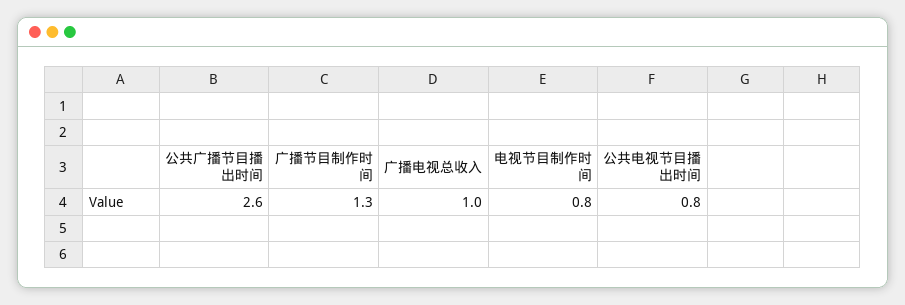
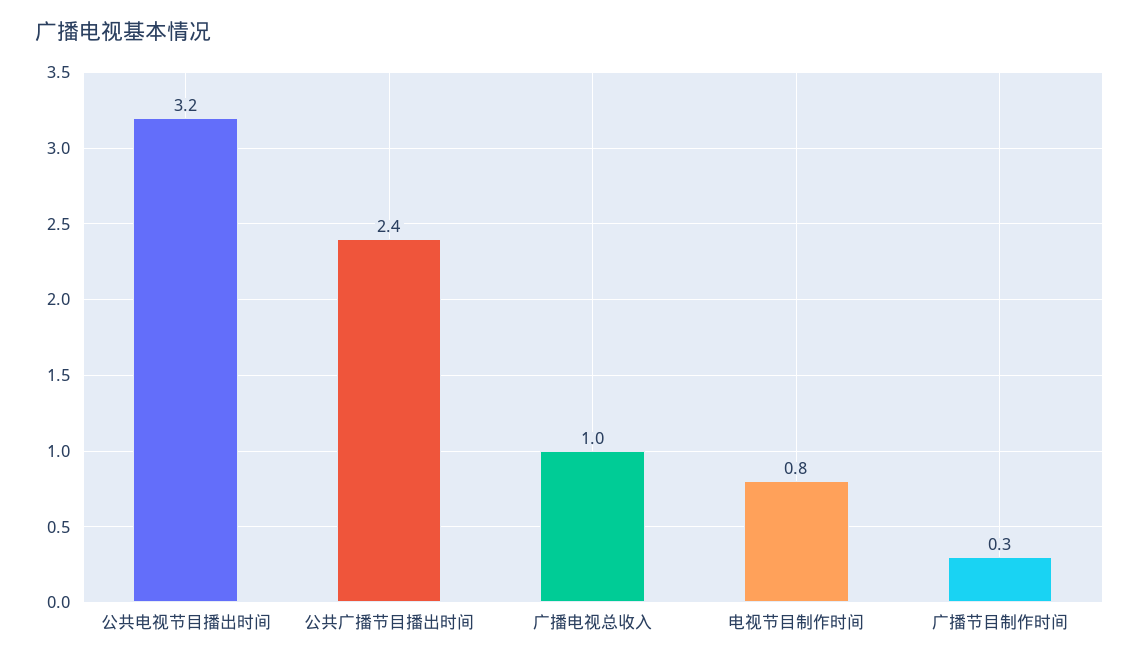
  {
-   "公共广播节目播出时间": 2.6,
+   "公共广播节目播出时间": 2.4,
-   "广播节目制作时间": 1.3,
+   "广播节目制作时间": 0.3,
    "广播电视总收入": 1,
    "电视节目制作时间": 0.8,
-   "公共电视节目播出时间": 0.8
+   "公共电视节目播出时间": 3.2
  }

